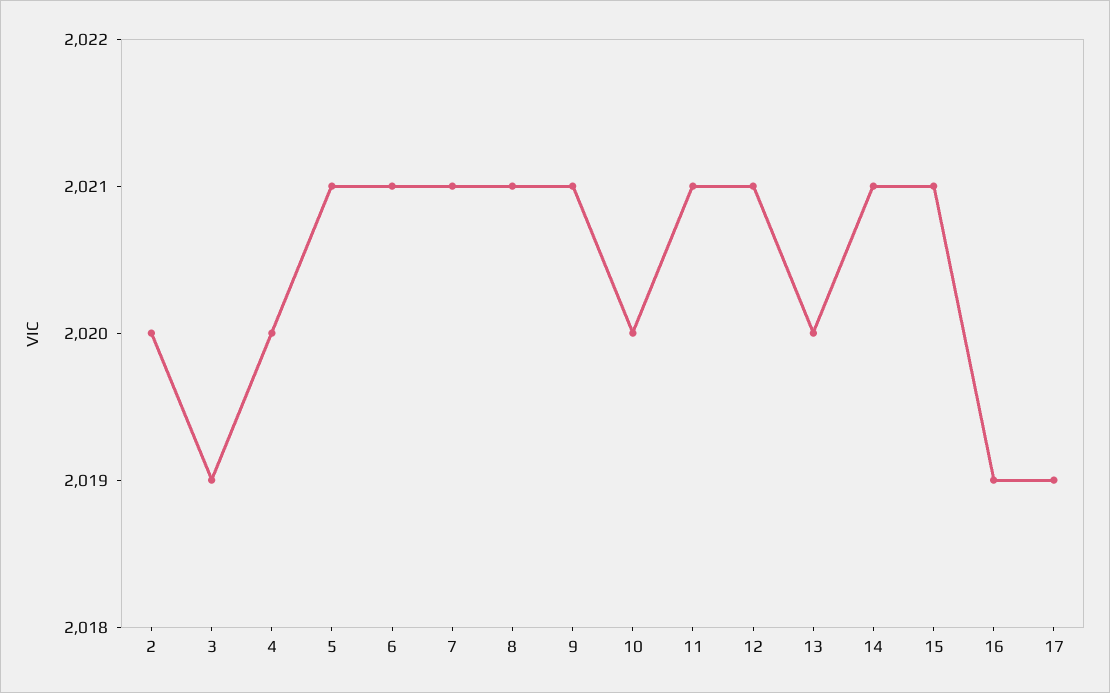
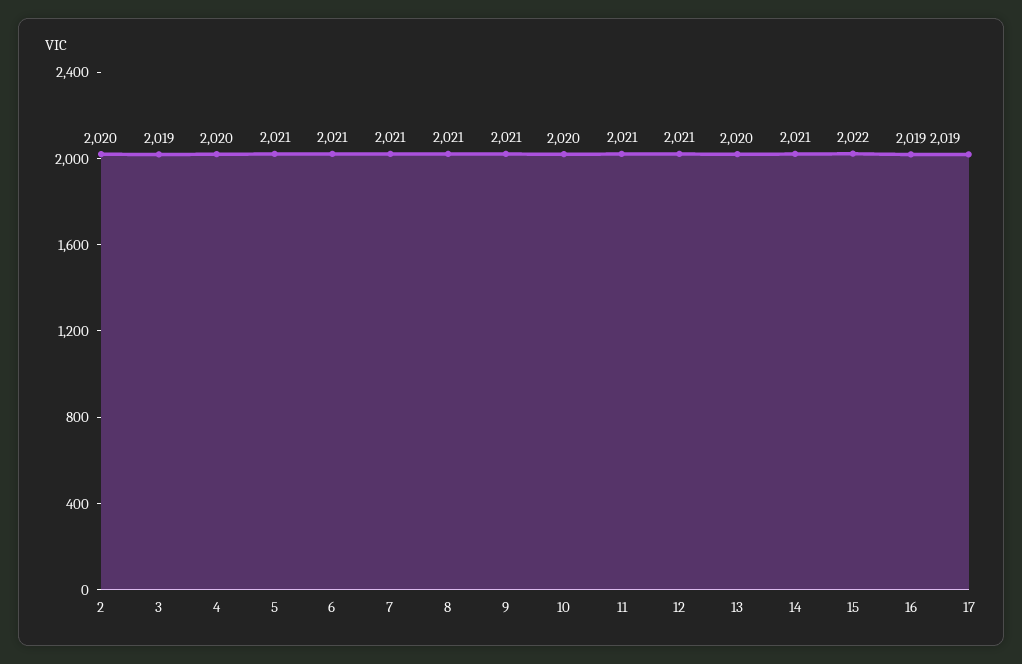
  {
    "2": 2020,
    "3": 2019,
    "4": 2020,
    "5": 2021,
    "6": 2021,
    "7": 2021,
    "8": 2021,
    "9": 2021,
    "10": 2020,
    "11": 2021,
    "12": 2021,
    "13": 2020,
    "14": 2021,
-   "15": 2021,
+   "15": 2022,
    "16": 2019,
    "17": 2019
  }

